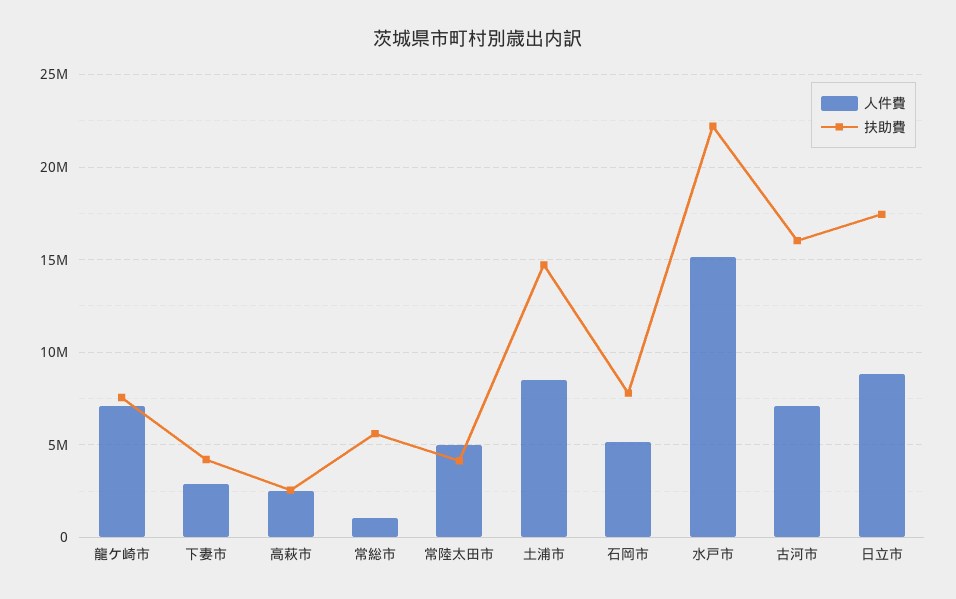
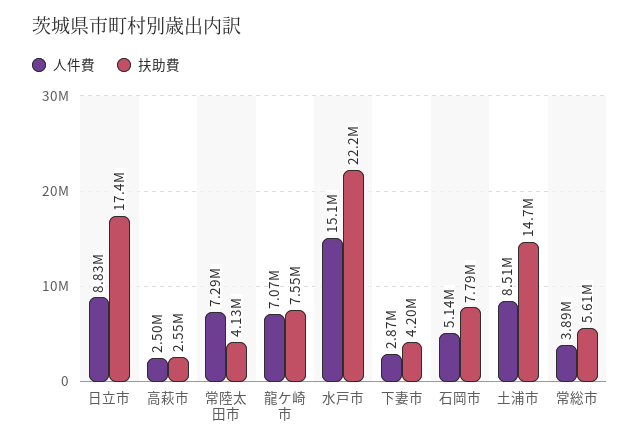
  {
    "人件費": {
      "龍ケ崎市": 7070000,
      "下妻市": 2870000,
      "高萩市": 2500000,
-     "常総市": 1000000,
+     "常総市": 3890000,
-     "常陸太田市": 5000000,
+     "常陸太田市": 7290000,
      "土浦市": 8510000,
      "石岡市": 5140000,
      "水戸市": 15100000,
-     "古河市": 7000000,
      "日立市": 8830000
    },
    "扶助費": {
      "龍ケ崎市": 7550000,
      "下妻市": 4200000,
      "高萩市": 2550000,
      "常総市": 5610000,
      "常陸太田市": 4130000,
      "土浦市": 14700000,
      "石岡市": 7790000,
      "水戸市": 22200000,
-     "古河市": 16000000,
      "日立市": 17400000
    }
  }

